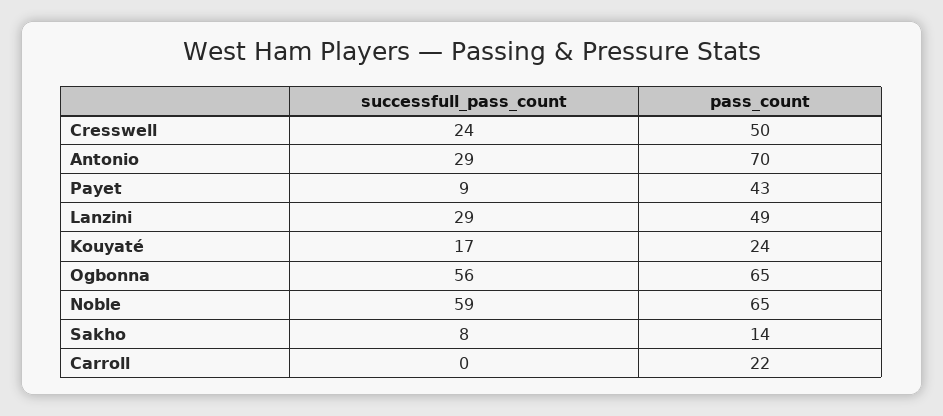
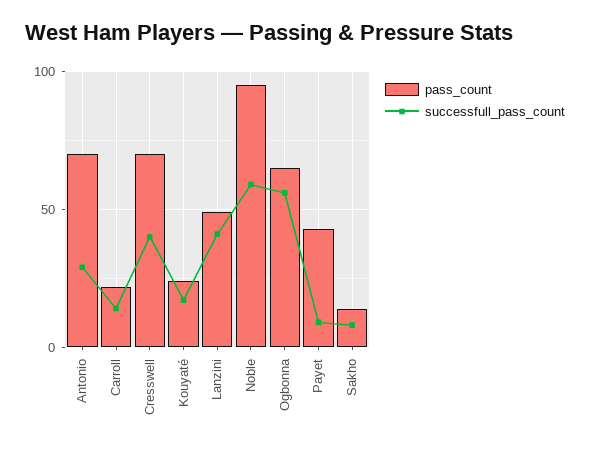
  {
    "successfull_pass_count": {
-     "Cresswell": 24,
+     "Cresswell": 40,
      "Antonio": 29,
      "Payet": 9,
-     "Lanzini": 29,
+     "Lanzini": 40,
      "Kouyaté": 17,
      "Ogbonna": 56,
      "Noble": 59,
      "Sakho": 8,
-     "Carroll": 0
+     "Carroll": 15
    },
    "pass_count": {
-     "Cresswell": 50,
+     "Cresswell": 70,
      "Antonio": 70,
      "Payet": 43,
      "Lanzini": 49,
      "Kouyaté": 24,
      "Ogbonna": 65,
-     "Noble": 65,
+     "Noble": 95,
      "Sakho": 14,
      "Carroll": 22
    }
  }

